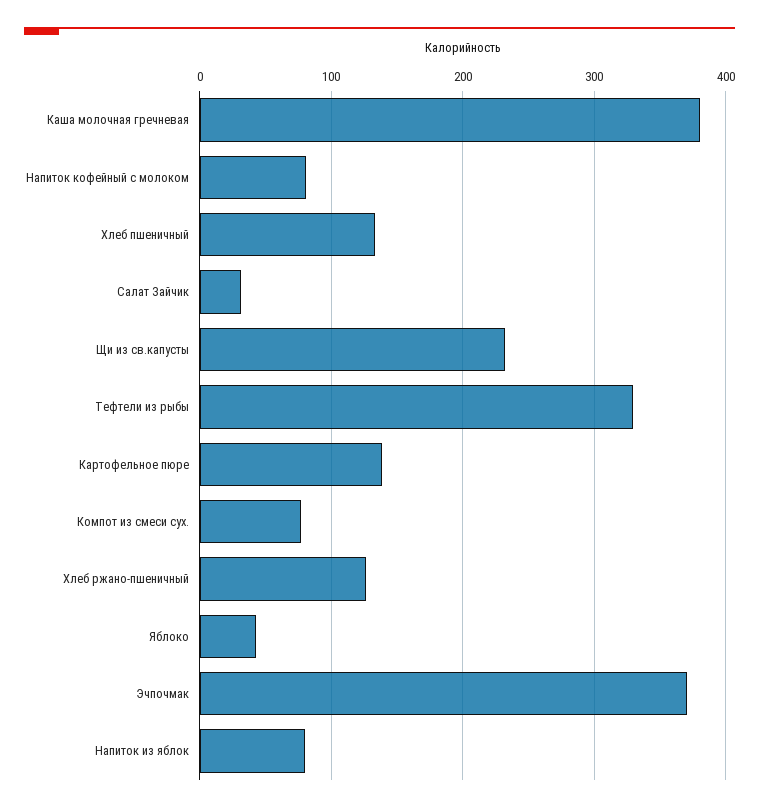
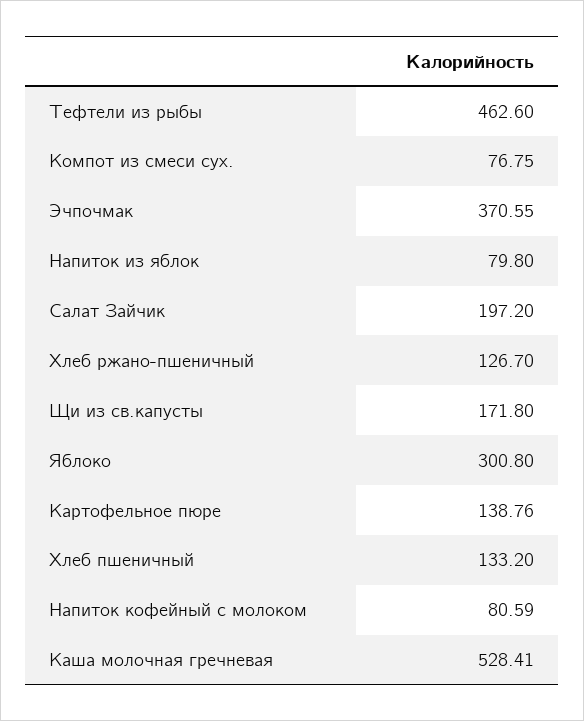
  {
-   "Каша молочная гречневая": 380,
+   "Каша молочная гречневая": 528.41,
    "Напиток кофейный с молоком": 80.59,
    "Хлеб пшеничный": 133.2,
-   "Салат Зайчик": 30,
+   "Салат Зайчик": 197.2,
-   "Щи из св.капусты": 230,
+   "Щи из св.капусты": 171.8,
-   "Тефтели из рыбы": 330,
+   "Тефтели из рыбы": 462.6,
    "Картофельное пюре": 138.76,
    "Компот из смеси сух.": 76.75,
    "Хлеб ржано-пшеничный": 126.7,
-   "Яблоко": 40,
+   "Яблоко": 300.8,
    "Эчпочмак": 370.55,
    "Напиток из яблок": 79.8
  }

